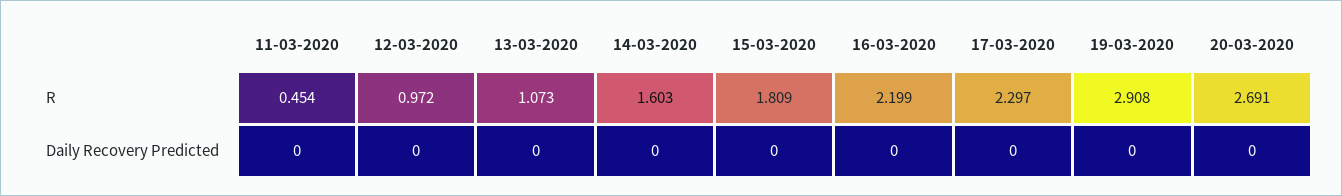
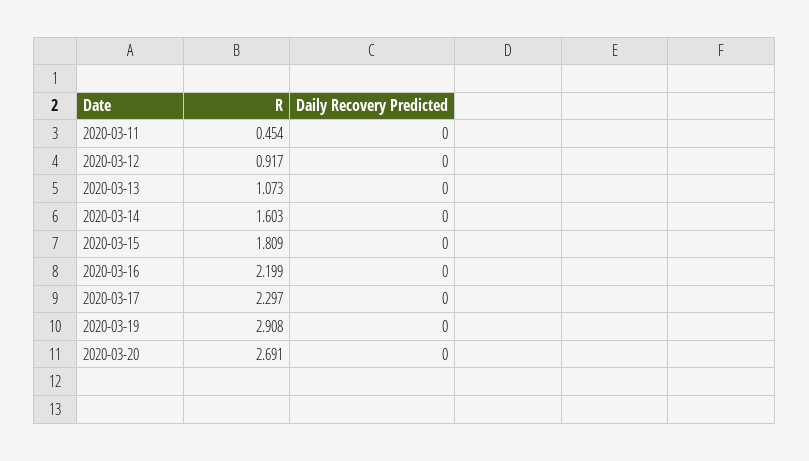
  {
    "11-03-2020": {
      "R": 0.454,
      "Daily Recovery Predicted": 0
    },
    "12-03-2020": {
-     "R": 0.972,
+     "R": 0.917,
      "Daily Recovery Predicted": 0
    },
    "13-03-2020": {
      "R": 1.073,
      "Daily Recovery Predicted": 0
    },
    "14-03-2020": {
      "R": 1.603,
      "Daily Recovery Predicted": 0
    },
    "15-03-2020": {
      "R": 1.809,
      "Daily Recovery Predicted": 0
    },
    "16-03-2020": {
      "R": 2.199,
      "Daily Recovery Predicted": 0
    },
    "17-03-2020": {
      "R": 2.297,
      "Daily Recovery Predicted": 0
    },
    "19-03-2020": {
      "R": 2.908,
      "Daily Recovery Predicted": 0
    },
    "20-03-2020": {
      "R": 2.691,
      "Daily Recovery Predicted": 0
    }
  }

